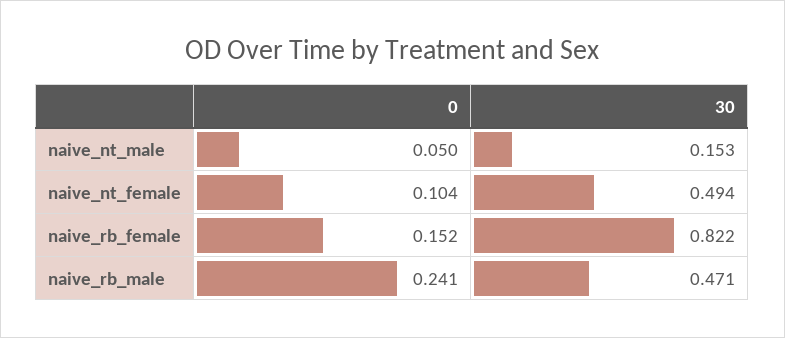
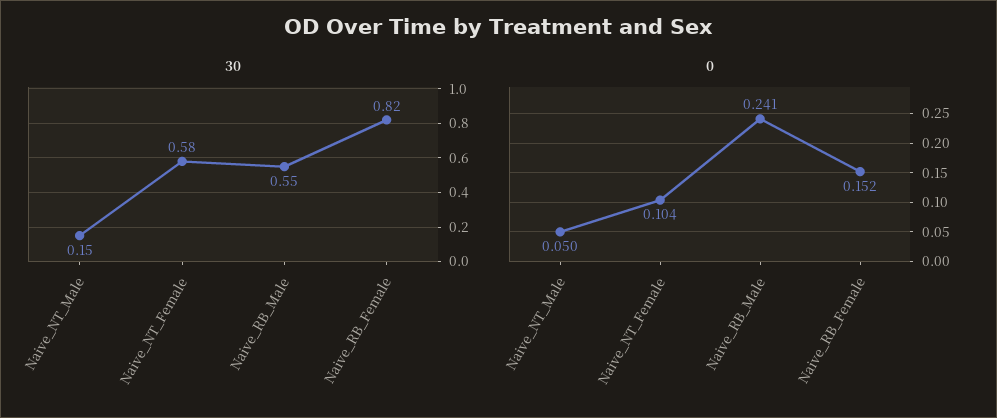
  {
    "0": {
      "naive_nt_male": 0.05,
      "naive_nt_female": 0.104,
      "naive_rb_female": 0.152,
      "naive_rb_male": 0.241
    },
    "30": {
      "naive_nt_male": 0.153,
-     "naive_nt_female": 0.494,
+     "naive_nt_female": 0.58,
      "naive_rb_female": 0.822,
-     "naive_rb_male": 0.471
+     "naive_rb_male": 0.55
    }
  }

